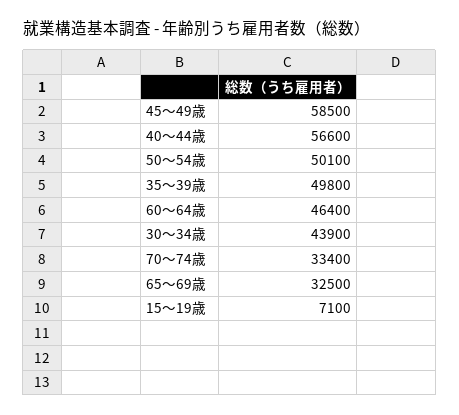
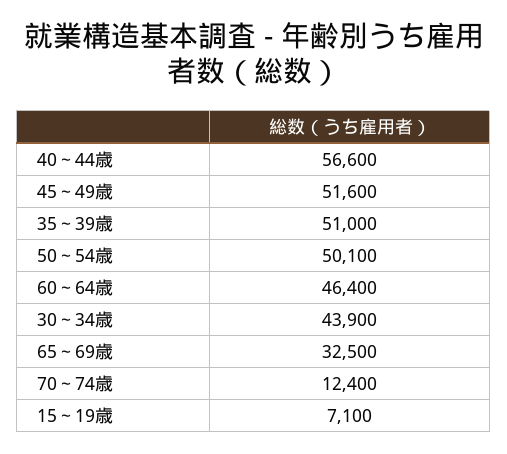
  {
-   "45～49歳": 58500,
+   "45～49歳": 51600,
    "40～44歳": 56600,
    "50～54歳": 50100,
-   "35～39歳": 49800,
+   "35～39歳": 51000,
    "60～64歳": 46400,
    "30～34歳": 43900,
-   "70～74歳": 33400,
+   "70～74歳": 12400,
    "65～69歳": 32500,
    "15～19歳": 7100
  }

